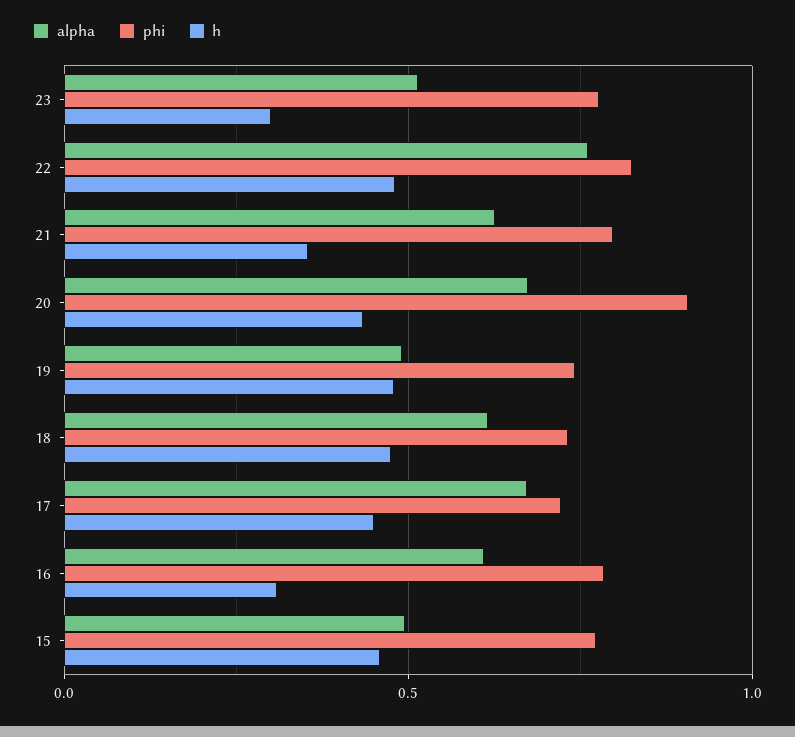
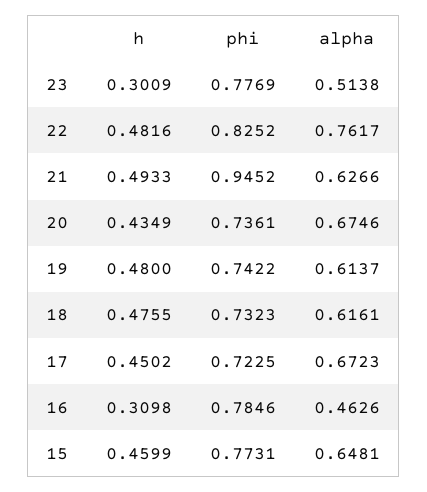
  {
    "alpha": {
      "23": 0.5138,
      "22": 0.7617,
      "21": 0.6266,
      "20": 0.6746,
-     "19": 0.5,
+     "19": 0.6137,
      "18": 0.6161,
      "17": 0.6723,
-     "16": 0.6,
+     "16": 0.4626,
-     "15": 0.5
+     "15": 0.6481
    },
    "phi": {
      "23": 0.7769,
      "22": 0.8252,
-     "21": 0.8,
+     "21": 0.9452,
-     "20": 0.9,
+     "20": 0.7361,
      "19": 0.7422,
      "18": 0.7323,
      "17": 0.7225,
      "16": 0.7846,
      "15": 0.7731
    },
    "h": {
      "23": 0.3009,
      "22": 0.4816,
-     "21": 0.35,
+     "21": 0.4933,
      "20": 0.4349,
      "19": 0.48,
      "18": 0.4755,
      "17": 0.4502,
      "16": 0.3098,
      "15": 0.4599
    }
  }

